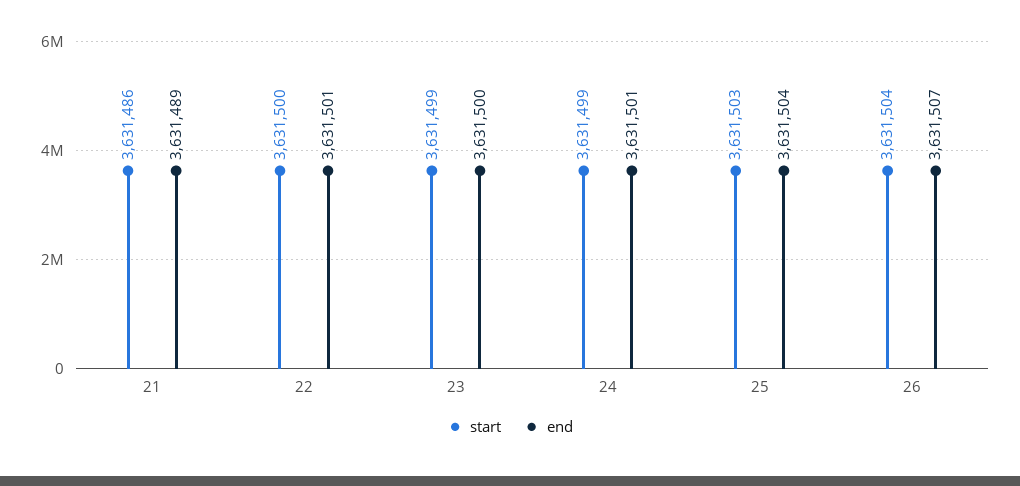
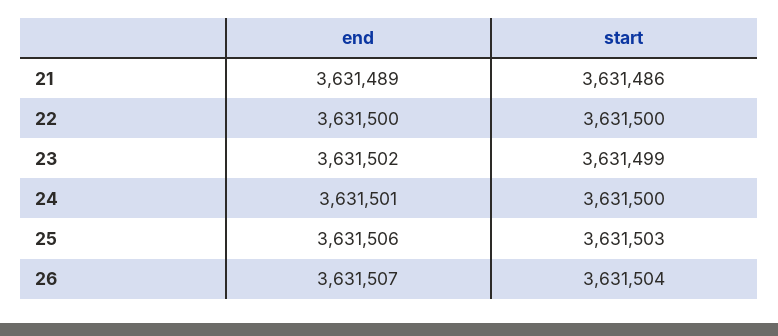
  {
    "start": {
      "21": 3631486,
      "22": 3631500,
      "23": 3631499,
-     "24": 3631499,
+     "24": 3631500,
      "25": 3631503,
      "26": 3631504
    },
    "end": {
      "21": 3631489,
-     "22": 3631501,
+     "22": 3631500,
-     "23": 3631500,
+     "23": 3631502,
      "24": 3631501,
-     "25": 3631504,
+     "25": 3631506,
      "26": 3631507
    }
  }

